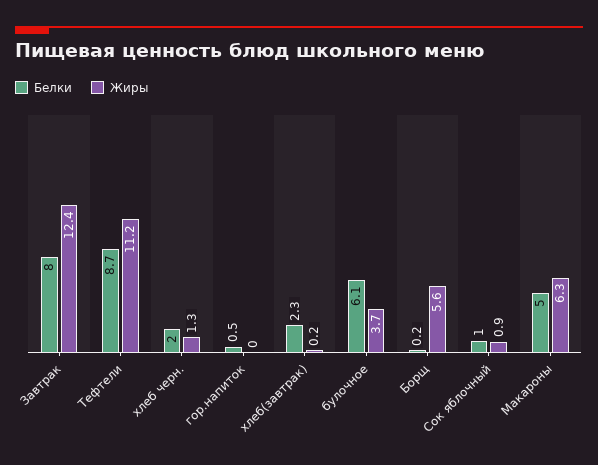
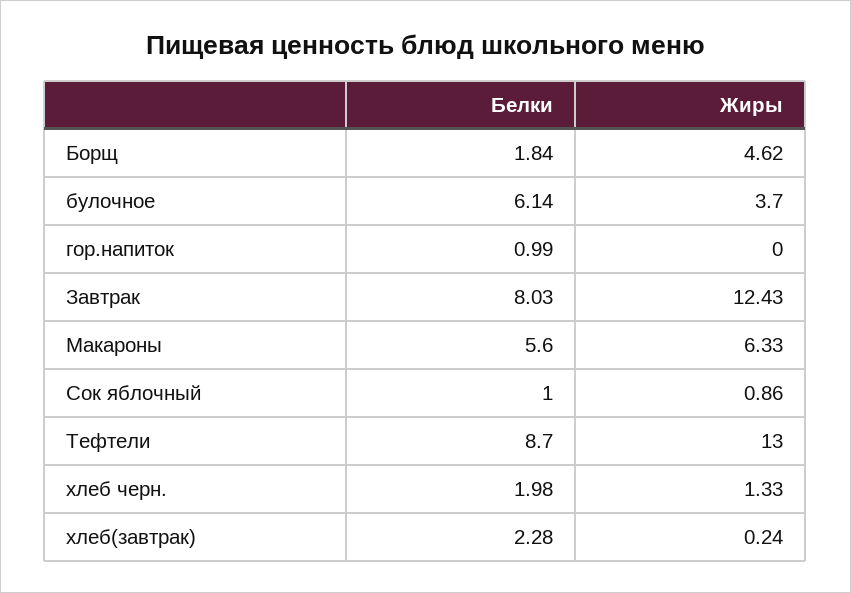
  {
    "Белки": {
      "Завтрак": 8.03,
      "Тефтели": 8.7,
      "хлеб черн.": 1.98,
-     "гор.напиток": 0.5,
+     "гор.напиток": 0.99,
      "хлеб(завтрак)": 2.28,
      "булочное": 6.14,
-     "Борщ": 0.2,
+     "Борщ": 1.84,
      "Сок яблочный": 1,
-     "Макароны": 5
+     "Макароны": 5.6
    },
    "Жиры": {
      "Завтрак": 12.43,
-     "Тефтели": 11.2,
+     "Тефтели": 13,
      "хлеб черн.": 1.33,
      "гор.напиток": 0,
      "хлеб(завтрак)": 0.24,
      "булочное": 3.7,
-     "Борщ": 5.6,
+     "Борщ": 4.62,
      "Сок яблочный": 0.86,
      "Макароны": 6.33
    }
  }

